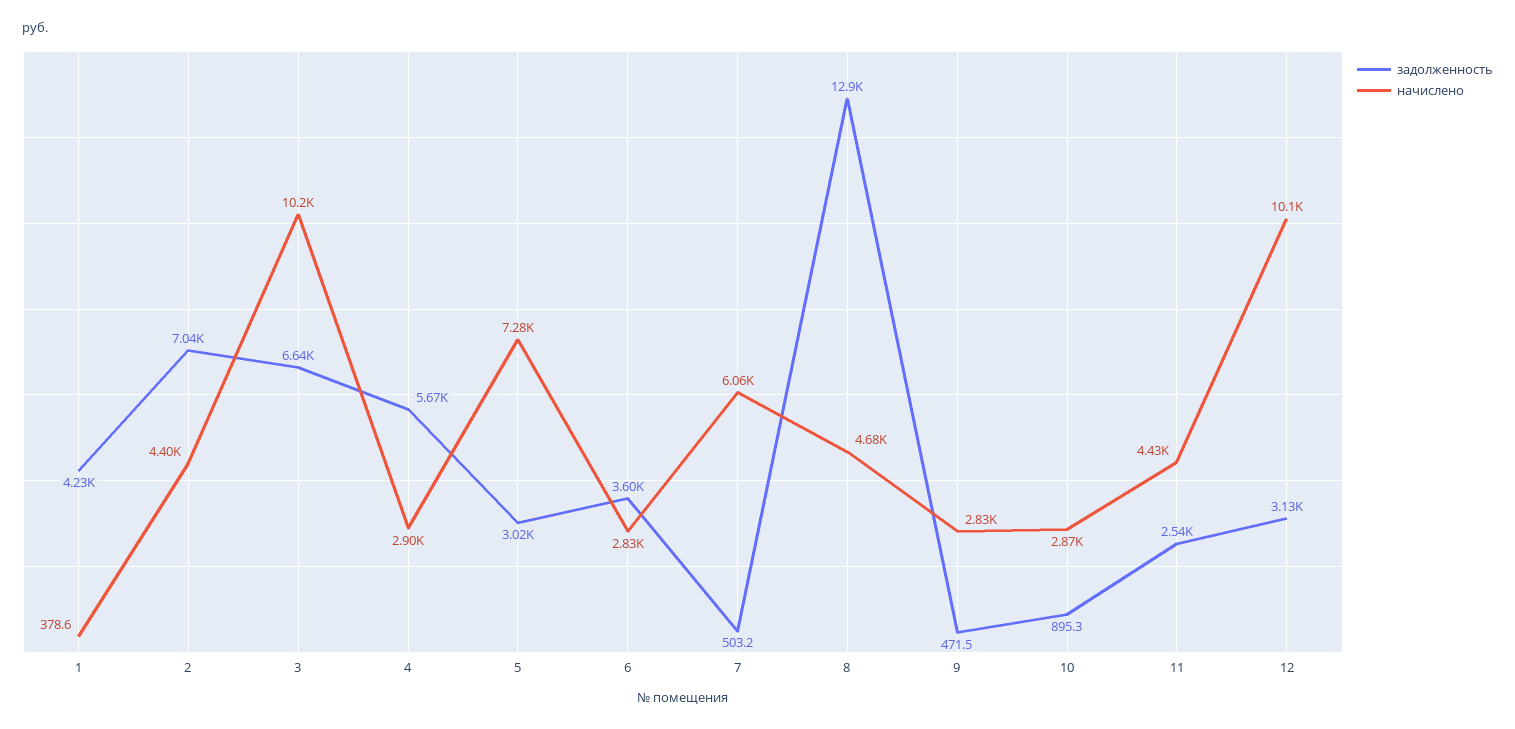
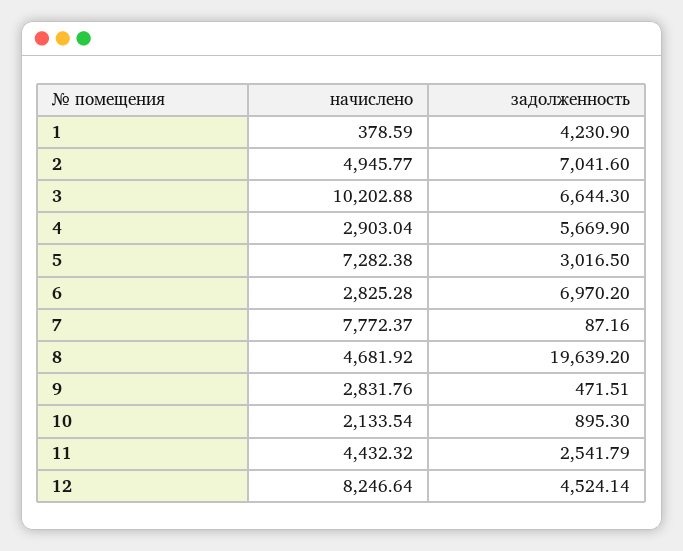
  {
    "задолженность": {
      "1": 4230.9,
      "2": 7041.6,
      "3": 6644.3,
      "4": 5669.9,
      "5": 3016.5,
-     "6": 3600,
+     "6": 6970.2,
-     "7": 503.2,
+     "7": 87.16,
-     "8": 12900,
+     "8": 19639.2,
      "9": 471.51,
      "10": 895.3,
      "11": 2541.79,
-     "12": 3130
+     "12": 4524.14
    },
    "начислено": {
      "1": 378.59,
-     "2": 4400,
+     "2": 4945.77,
      "3": 10202.88,
      "4": 2903.04,
      "5": 7282.38,
      "6": 2825.28,
-     "7": 6060,
+     "7": 7772.37,
      "8": 4681.92,
      "9": 2831.76,
-     "10": 2870,
+     "10": 2133.54,
      "11": 4432.32,
-     "12": 10100
+     "12": 8246.64
    }
  }

